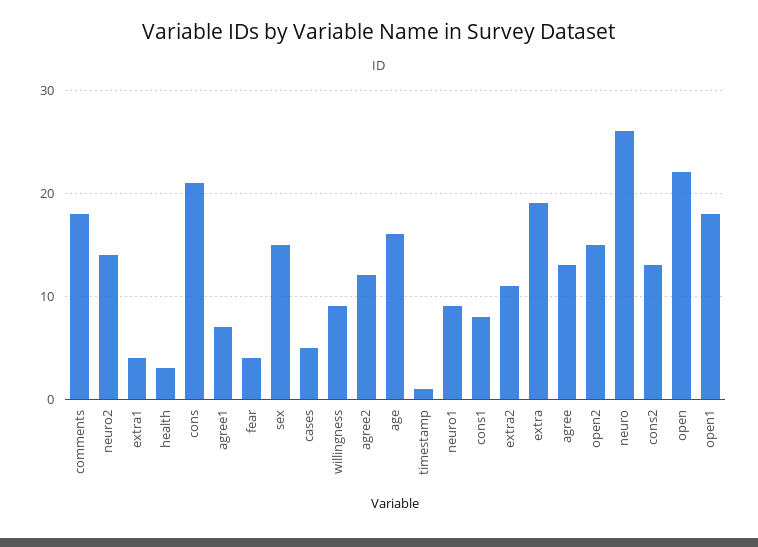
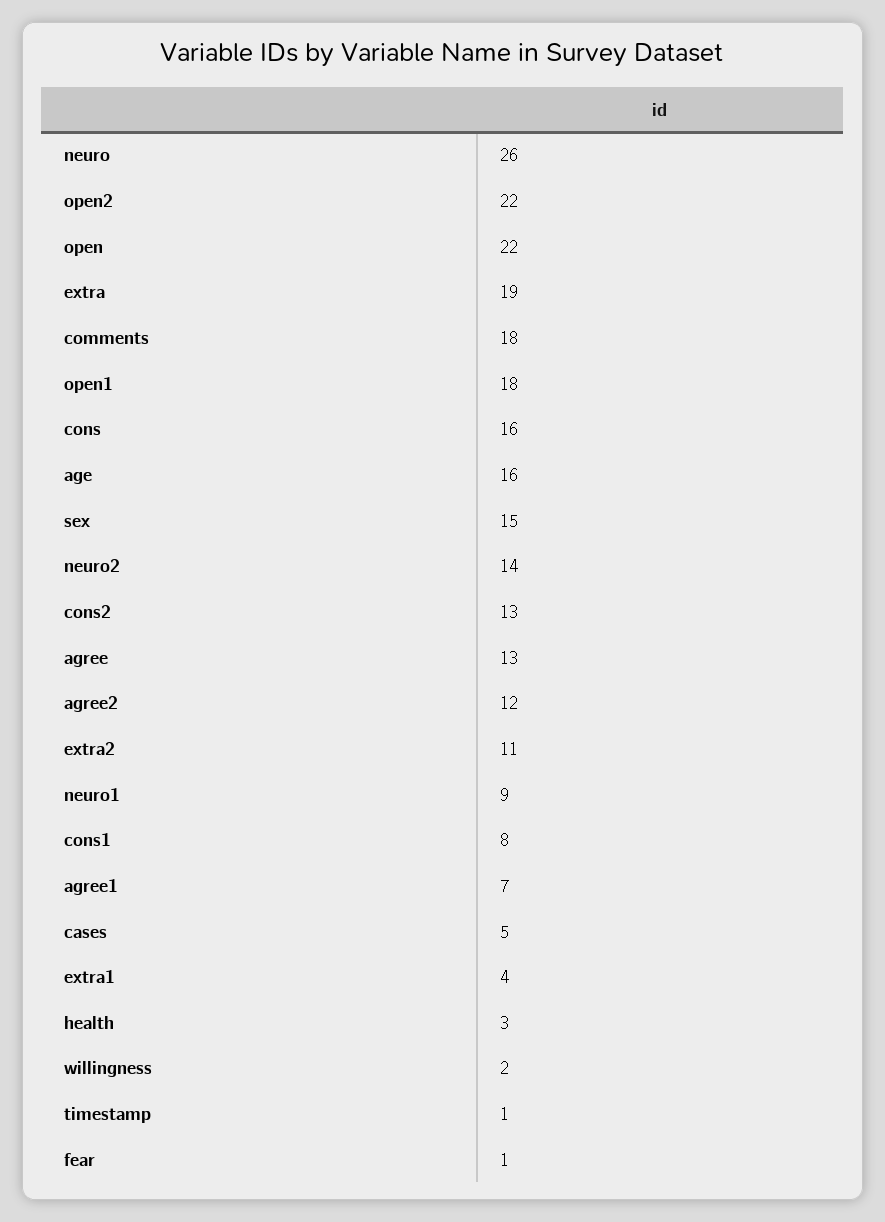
  {
    "comments": 18,
    "neuro2": 14,
    "extra1": 4,
    "health": 3,
-   "cons": 21,
+   "cons": 16,
    "agree1": 7,
-   "fear": 4,
+   "fear": 1,
    "sex": 15,
    "cases": 5,
-   "willingness": 9,
+   "willingness": 2,
    "agree2": 12,
    "age": 16,
    "timestamp": 1,
    "neuro1": 9,
    "cons1": 8,
    "extra2": 11,
    "extra": 19,
    "agree": 13,
-   "open2": 15,
+   "open2": 22,
    "neuro": 26,
    "cons2": 13,
    "open": 22,
    "open1": 18
  }

